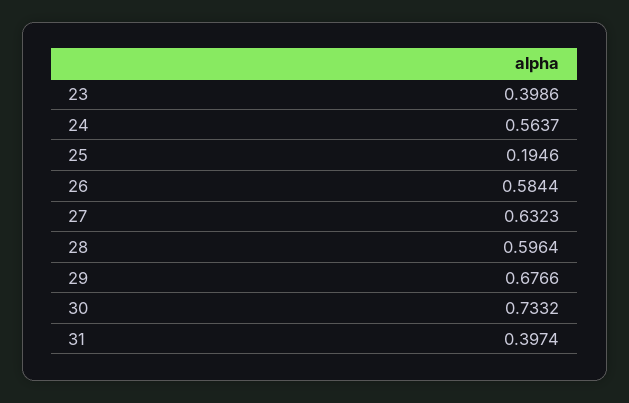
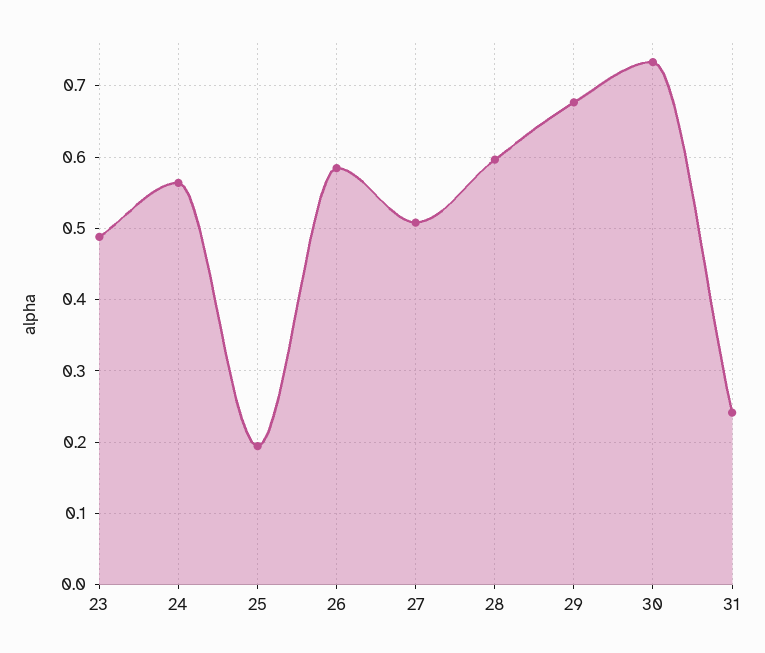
  {
-   "23": 0.3986,
+   "23": 0.49,
    "24": 0.5637,
    "25": 0.1946,
    "26": 0.5844,
-   "27": 0.6323,
+   "27": 0.51,
    "28": 0.5964,
    "29": 0.6766,
    "30": 0.7332,
-   "31": 0.3974
+   "31": 0.24
  }

